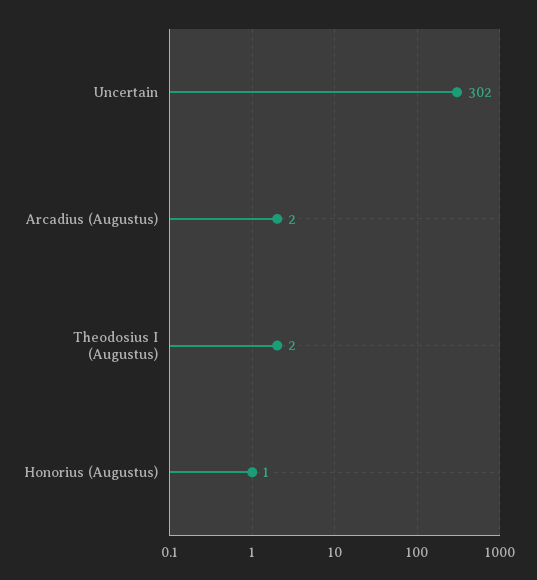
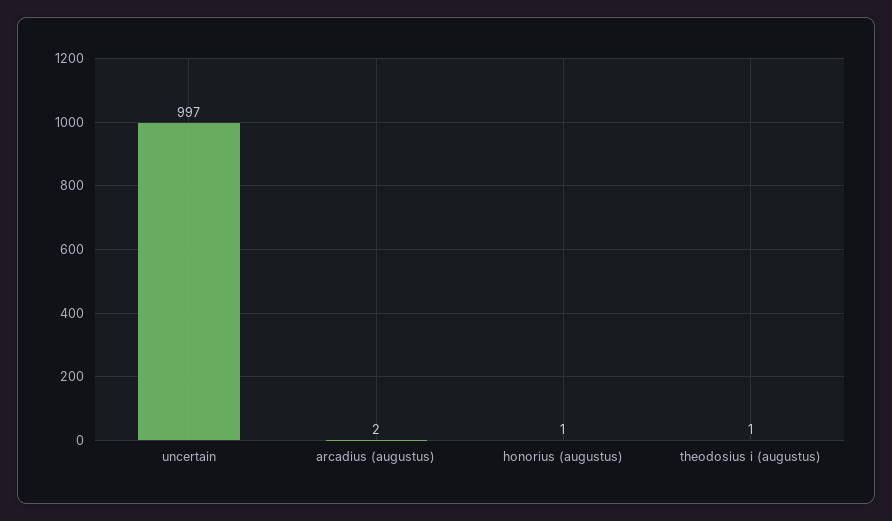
  {
-   "Uncertain": 302,
+   "Uncertain": 997,
    "Arcadius (Augustus)": 2,
-   "Theodosius I (Augustus)": 2,
+   "Theodosius I (Augustus)": 1,
    "Honorius (Augustus)": 1
  }

